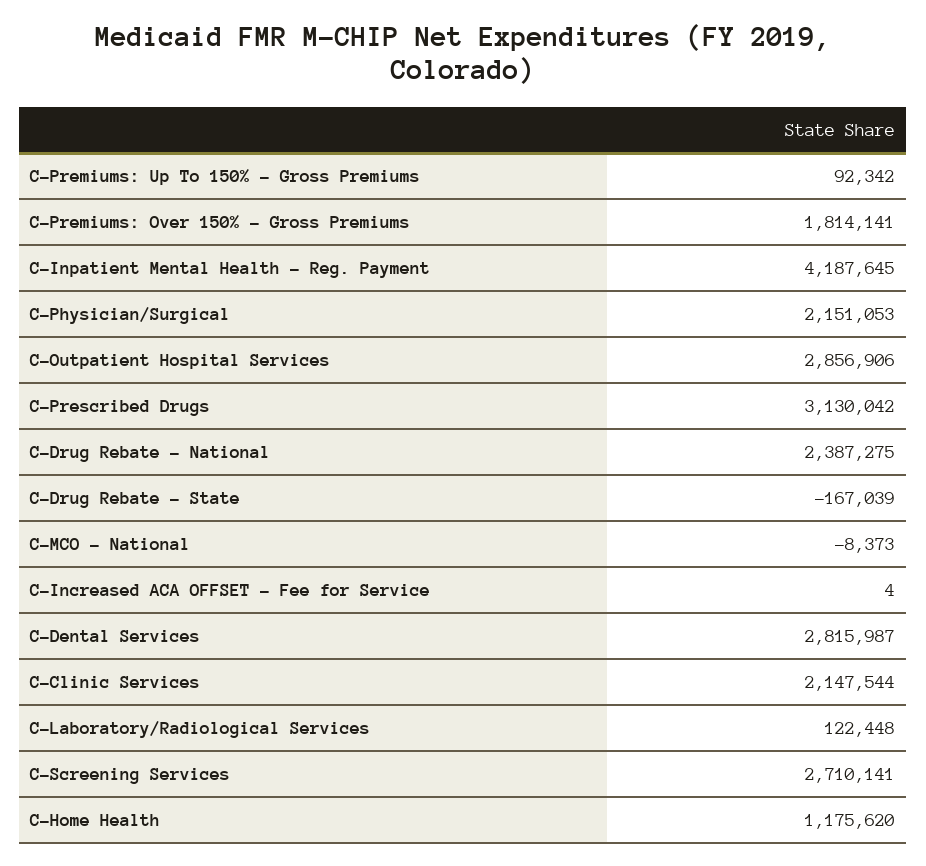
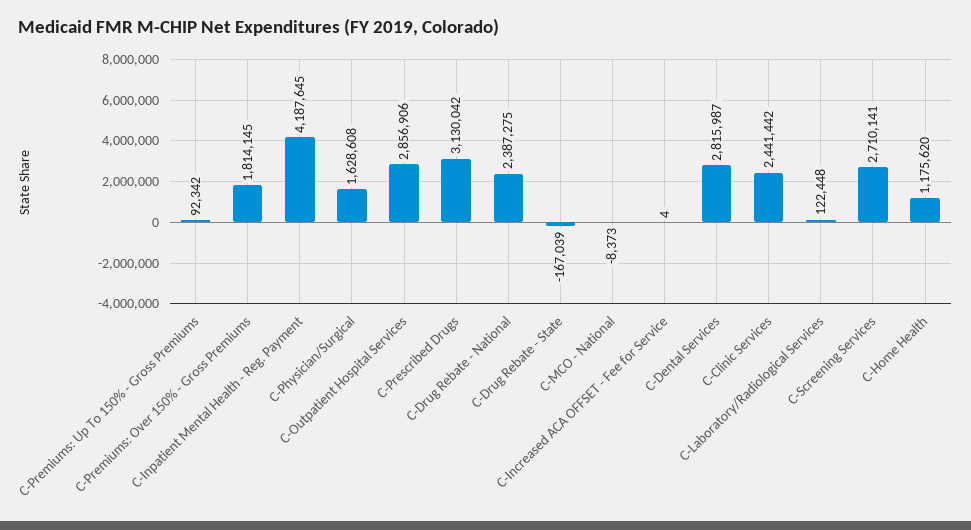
  {
    "C-Premiums: Up To 150% - Gross Premiums": 92342,
-   "C-Premiums: Over 150% - Gross Premiums": 1814141,
+   "C-Premiums: Over 150% - Gross Premiums": 1814145,
    "C-Inpatient Mental Health - Reg. Payment": 4187645,
-   "C-Physician/Surgical": 2151053,
+   "C-Physician/Surgical": 1628608,
    "C-Outpatient Hospital Services": 2856906,
    "C-Prescribed Drugs": 3130042,
    "C-Drug Rebate - National": 2387275,
    "C-Drug Rebate - State": -167039,
    "C-MCO - National": -8373,
    "C-Increased ACA OFFSET - Fee for Service": 4,
    "C-Dental Services": 2815987,
-   "C-Clinic Services": 2147544,
+   "C-Clinic Services": 2441442,
    "C-Laboratory/Radiological Services": 122448,
    "C-Screening Services": 2710141,
    "C-Home Health": 1175620
  }

